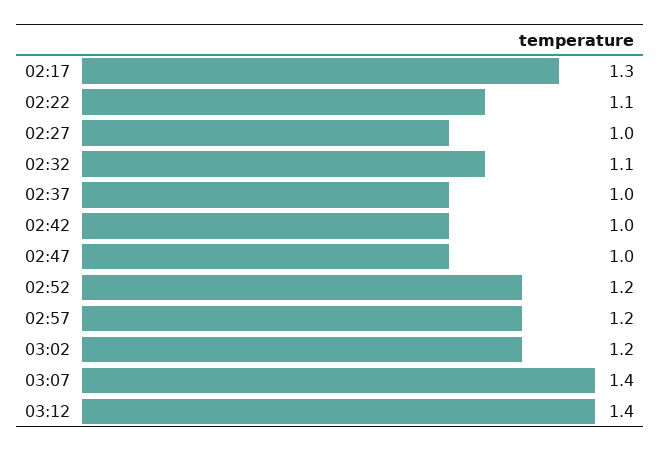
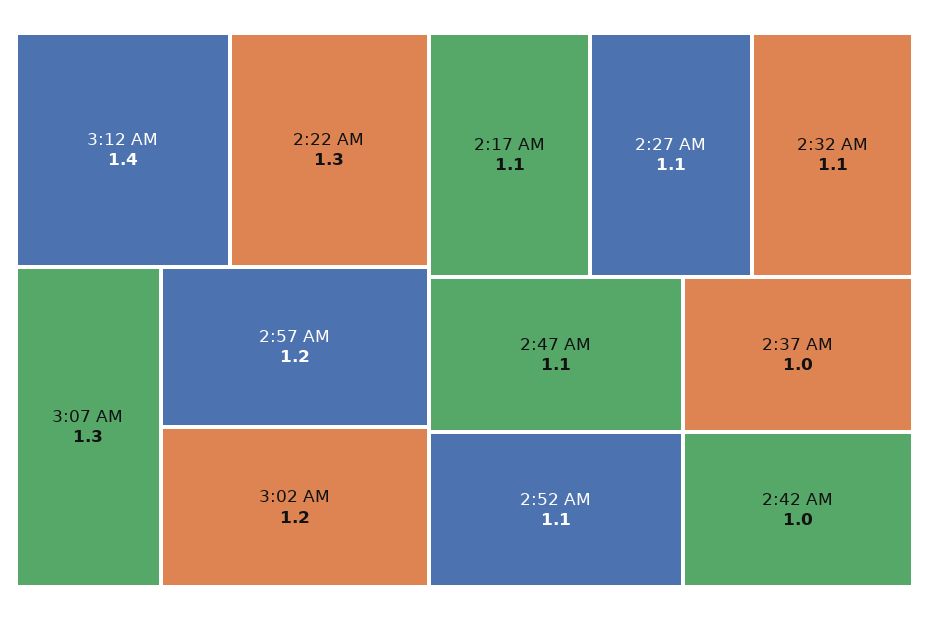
  {
-   "02:17": 1.3,
+   "02:17": 1.1,
-   "02:22": 1.1,
+   "02:22": 1.3,
-   "02:27": 1,
+   "02:27": 1.1,
    "02:32": 1.1,
    "02:37": 1,
    "02:42": 1,
-   "02:47": 1,
+   "02:47": 1.1,
-   "02:52": 1.2,
+   "02:52": 1.1,
    "02:57": 1.2,
    "03:02": 1.2,
-   "03:07": 1.4,
+   "03:07": 1.3,
    "03:12": 1.4
  }

